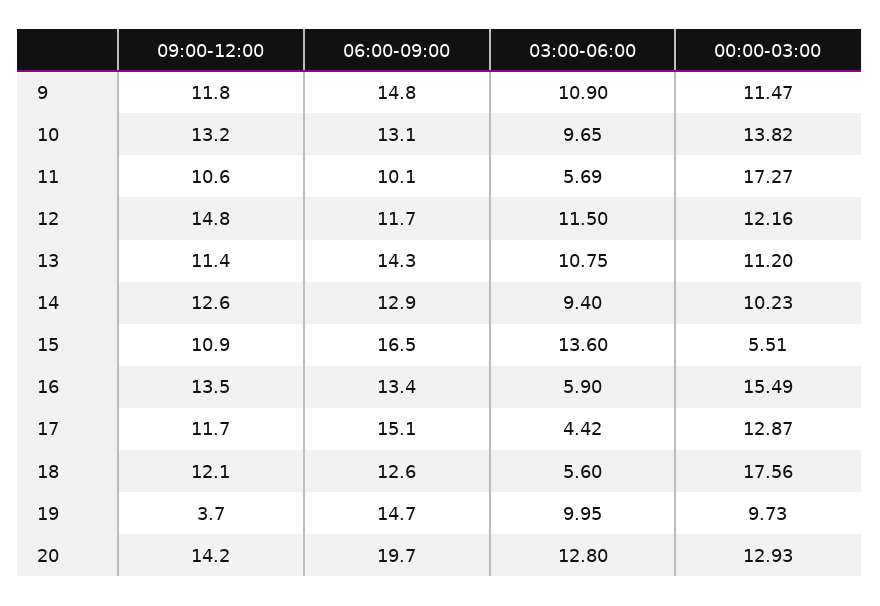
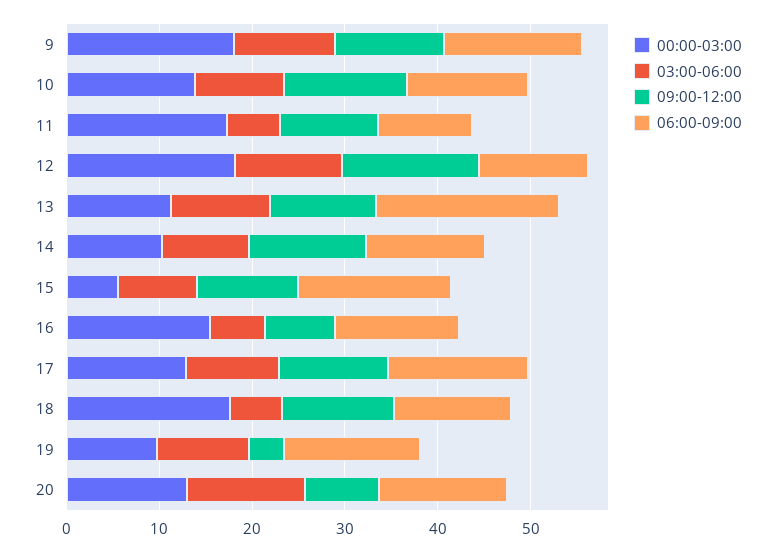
  {
    "09:00-12:00": {
      "9": 11.8,
      "10": 13.2,
      "11": 10.6,
      "12": 14.8,
      "13": 11.4,
      "14": 12.6,
      "15": 10.9,
-     "16": 13.5,
+     "16": 8,
      "17": 11.7,
      "18": 12.1,
      "19": 3.7,
-     "20": 14.2
+     "20": 8
    },
    "06:00-09:00": {
      "9": 14.8,
      "10": 13.1,
      "11": 10.1,
      "12": 11.7,
-     "13": 14.3,
+     "13": 20,
      "14": 12.9,
      "15": 16.5,
      "16": 13.4,
      "17": 15.1,
      "18": 12.6,
      "19": 14.7,
-     "20": 19.7
+     "20": 14
    },
    "03:00-06:00": {
      "9": 10.9,
      "10": 9.65,
      "11": 5.69,
      "12": 11.5,
      "13": 10.75,
      "14": 9.4,
-     "15": 13.6,
+     "15": 8,
      "16": 5.9,
-     "17": 4.42,
+     "17": 10,
      "18": 5.6,
      "19": 9.95,
      "20": 12.8
    },
    "00:00-03:00": {
-     "9": 11.47,
+     "9": 18,
      "10": 13.82,
      "11": 17.27,
-     "12": 12.16,
+     "12": 18,
      "13": 11.2,
      "14": 10.23,
      "15": 5.51,
      "16": 15.49,
      "17": 12.87,
      "18": 17.56,
      "19": 9.73,
      "20": 12.93
    }
  }

